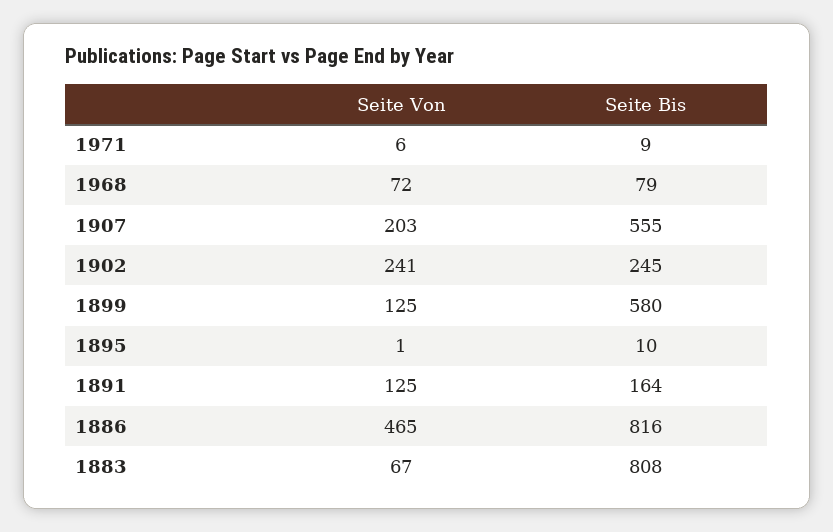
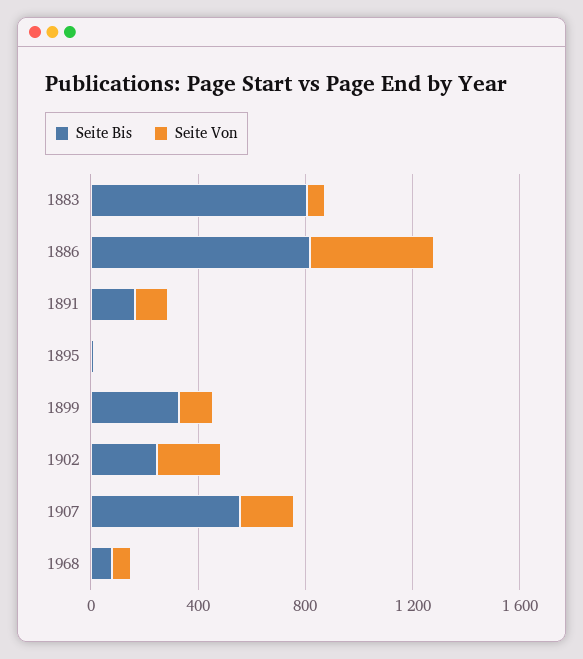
  {
    "Seite Von": {
-     "1971": 6,
      "1968": 72,
      "1907": 203,
      "1902": 241,
      "1899": 125,
      "1895": 1,
      "1891": 125,
      "1886": 465,
      "1883": 67
    },
    "Seite Bis": {
-     "1971": 9,
      "1968": 79,
      "1907": 555,
      "1902": 245,
-     "1899": 580,
+     "1899": 300,
      "1895": 10,
      "1891": 164,
      "1886": 816,
      "1883": 808
    }
  }

